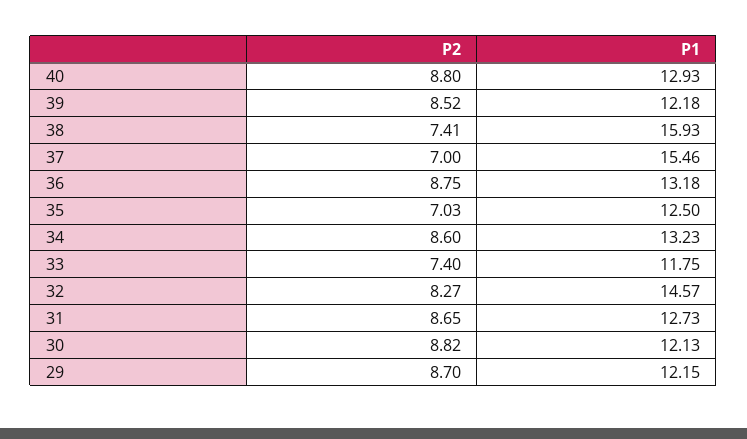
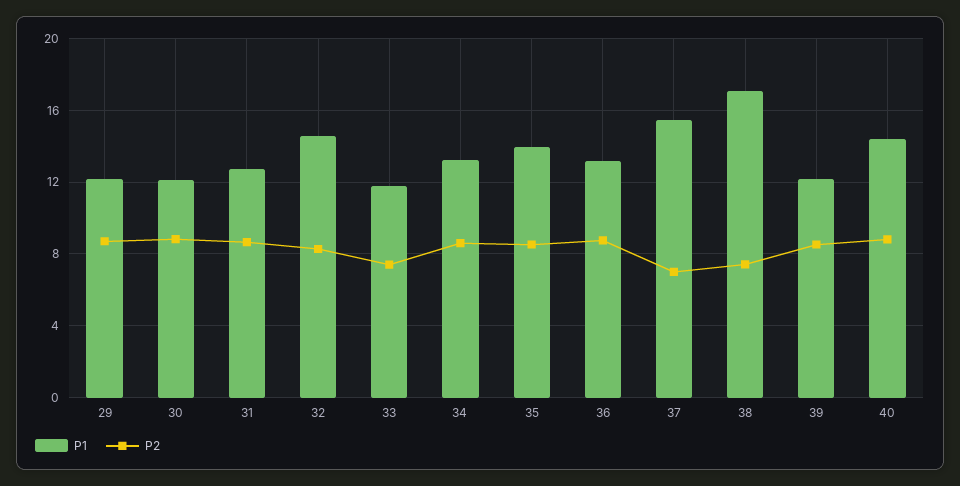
  {
    "P2": {
      "40": 8.8,
      "39": 8.52,
      "38": 7.41,
      "37": 7,
      "36": 8.75,
-     "35": 7.03,
+     "35": 8.5,
      "34": 8.6,
      "33": 7.4,
      "32": 8.27,
      "31": 8.65,
      "30": 8.82,
      "29": 8.7
    },
    "P1": {
-     "40": 12.93,
+     "40": 14.5,
      "39": 12.18,
-     "38": 15.93,
+     "38": 17,
      "37": 15.46,
      "36": 13.18,
-     "35": 12.5,
+     "35": 14,
      "34": 13.23,
      "33": 11.75,
      "32": 14.57,
      "31": 12.73,
      "30": 12.13,
      "29": 12.15
    }
  }

